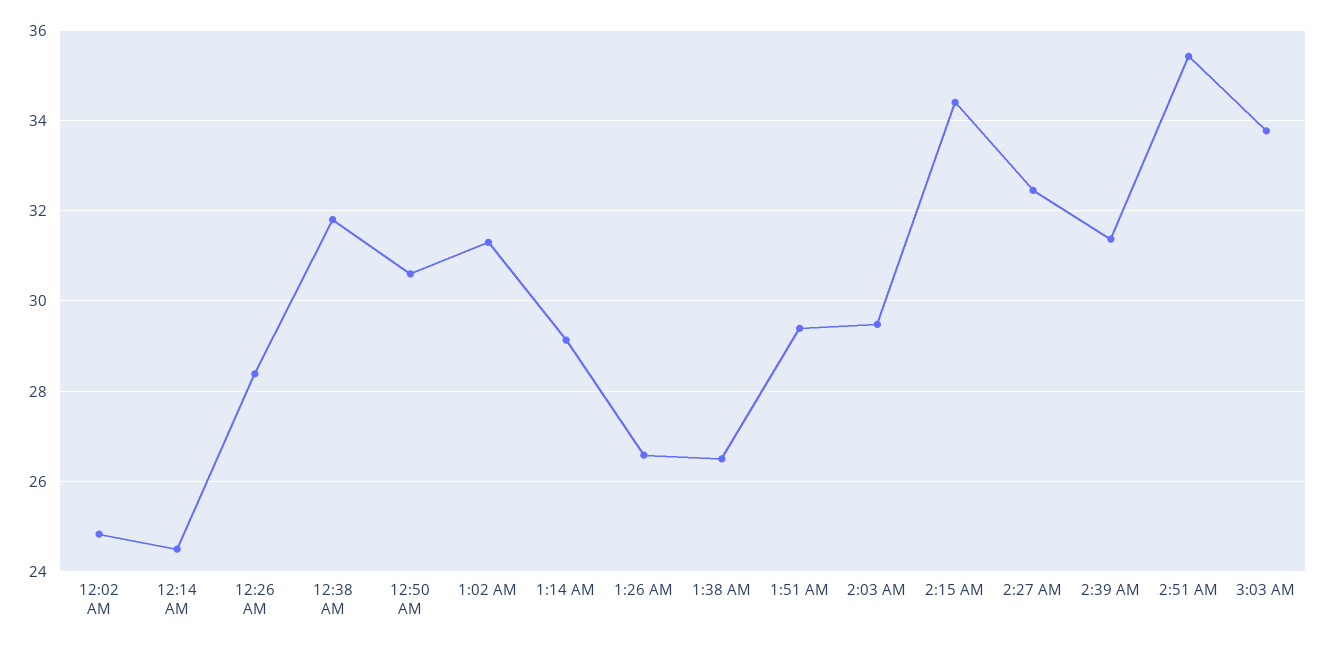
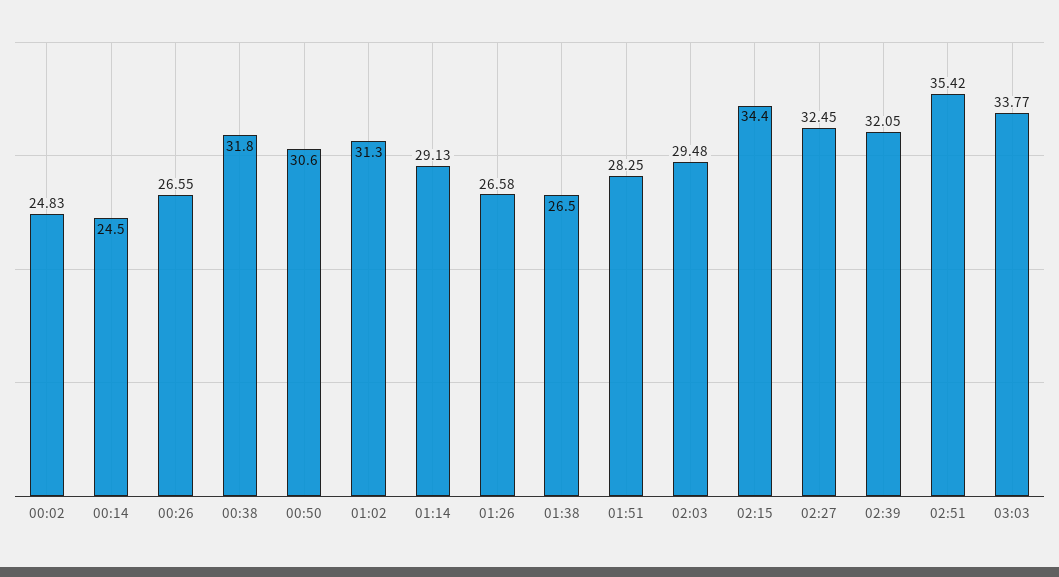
  {
    "12:02 AM": 24.83,
    "12:14 AM": 24.5,
-   "12:26 AM": 28.4,
+   "12:26 AM": 26.55,
    "12:38 AM": 31.8,
    "12:50 AM": 30.6,
    "1:02 AM": 31.3,
    "1:14 AM": 29.13,
    "1:26 AM": 26.58,
    "1:38 AM": 26.5,
-   "1:51 AM": 29.4,
+   "1:51 AM": 28.25,
    "2:03 AM": 29.48,
    "2:15 AM": 34.4,
    "2:27 AM": 32.45,
-   "2:39 AM": 31.4,
+   "2:39 AM": 32.05,
    "2:51 AM": 35.42,
    "3:03 AM": 33.77
  }

